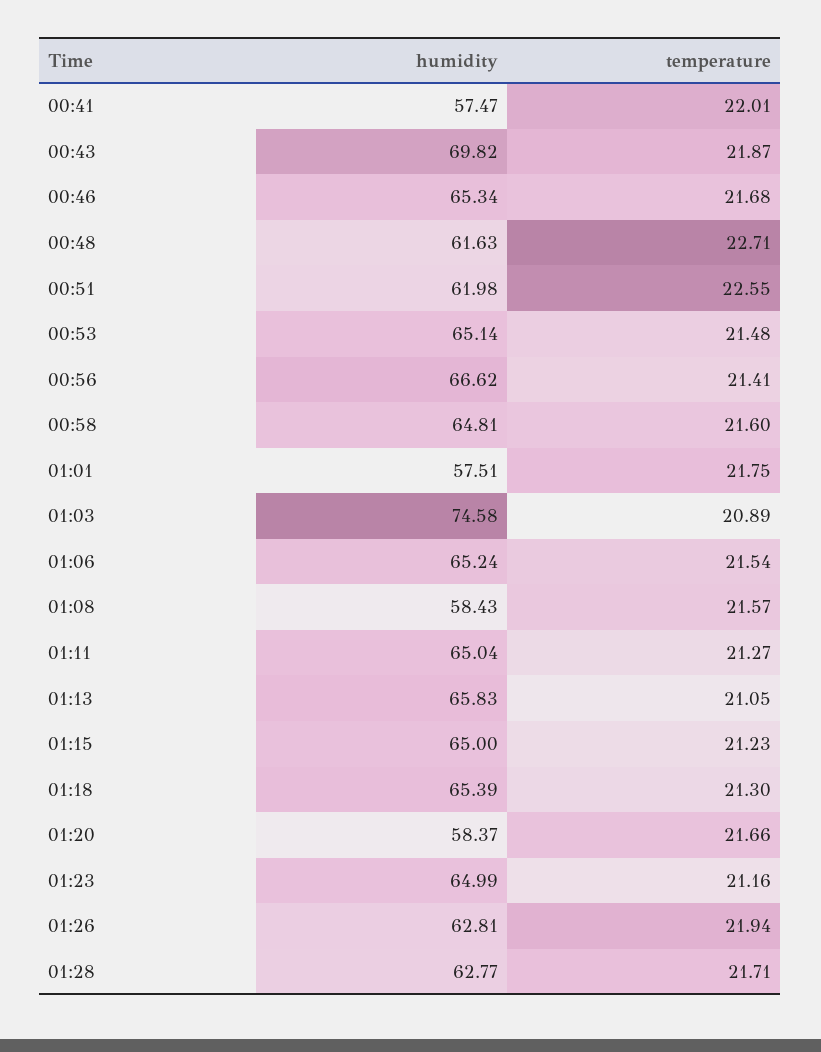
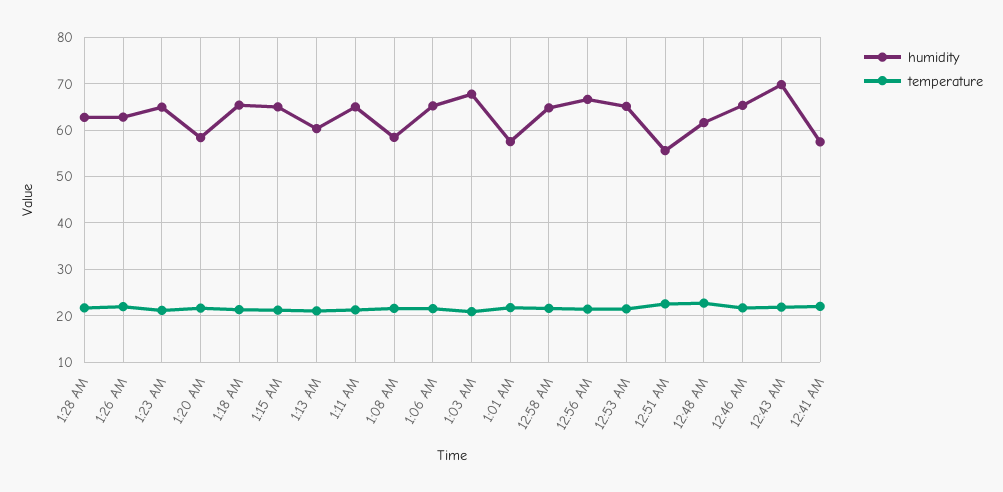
  {
    "humidity": {
      "00:41": 57.47,
      "00:43": 69.82,
      "00:46": 65.34,
      "00:48": 61.63,
-     "00:51": 61.98,
+     "00:51": 56,
      "00:53": 65.14,
      "00:56": 66.62,
      "00:58": 64.81,
      "01:01": 57.51,
-     "01:03": 74.58,
+     "01:03": 68,
      "01:06": 65.24,
      "01:08": 58.43,
      "01:11": 65.04,
-     "01:13": 65.83,
+     "01:13": 60,
      "01:15": 65,
      "01:18": 65.39,
      "01:20": 58.37,
      "01:23": 64.99,
      "01:26": 62.81,
      "01:28": 62.77
    },
    "temperature": {
      "00:41": 22.01,
      "00:43": 21.87,
      "00:46": 21.68,
      "00:48": 22.71,
      "00:51": 22.55,
      "00:53": 21.48,
      "00:56": 21.41,
      "00:58": 21.6,
      "01:01": 21.75,
      "01:03": 20.89,
      "01:06": 21.54,
      "01:08": 21.57,
      "01:11": 21.27,
      "01:13": 21.05,
      "01:15": 21.23,
      "01:18": 21.3,
      "01:20": 21.66,
      "01:23": 21.16,
      "01:26": 21.94,
      "01:28": 21.71
    }
  }

